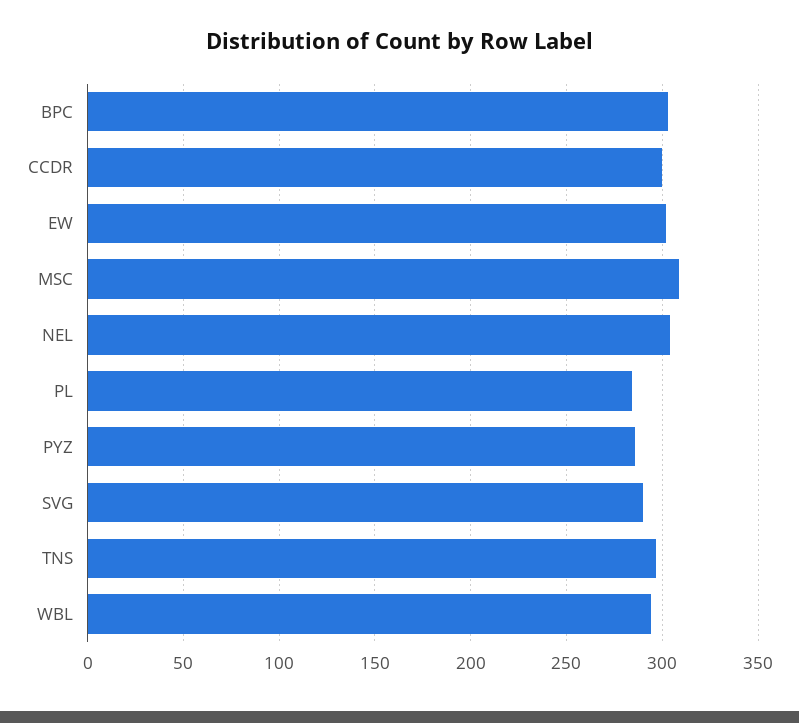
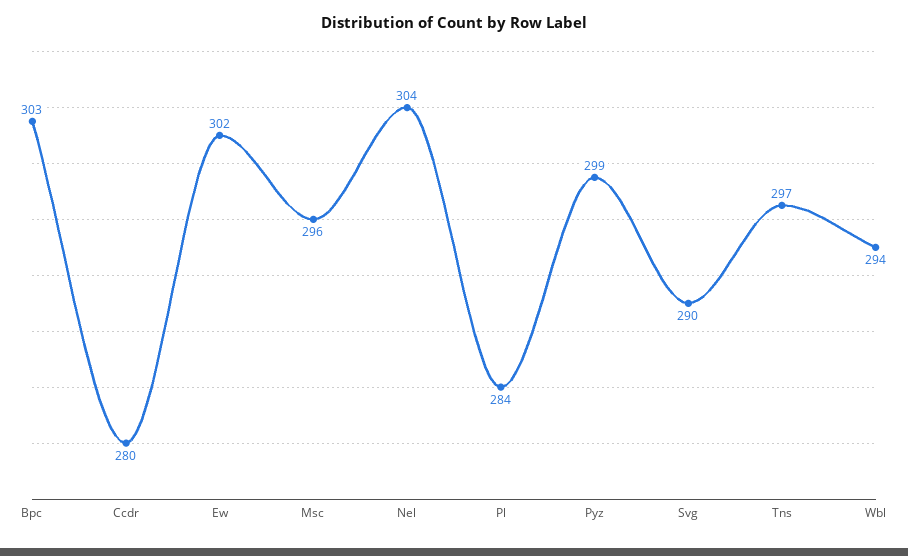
  {
    "BPC": 303,
-   "CCDR": 300,
+   "CCDR": 280,
    "EW": 302,
-   "MSC": 310,
+   "MSC": 296,
    "NEL": 304,
    "PL": 284,
-   "PYZ": 285,
+   "PYZ": 299,
    "SVG": 290,
    "TNS": 297,
    "WBL": 294
  }

